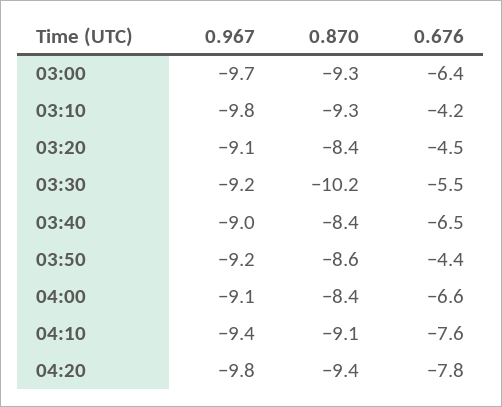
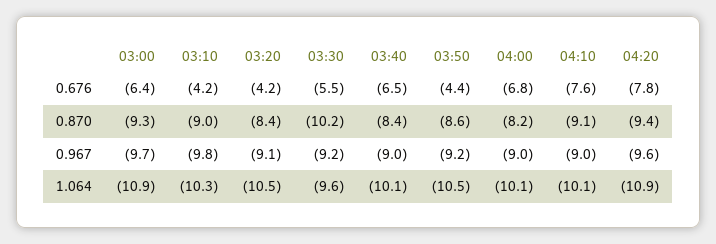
  {
    "0.967": {
      "03:00": -9.7,
      "03:10": -9.8,
      "03:20": -9.1,
      "03:30": -9.2,
      "03:40": -9,
      "03:50": -9.2,
-     "04:00": -9.1,
+     "04:00": -9,
-     "04:10": -9.4,
+     "04:10": -9,
-     "04:20": -9.8
+     "04:20": -9.6
    },
    "0.870": {
      "03:00": -9.3,
-     "03:10": -9.3,
+     "03:10": -9,
      "03:20": -8.4,
      "03:30": -10.2,
      "03:40": -8.4,
      "03:50": -8.6,
-     "04:00": -8.4,
+     "04:00": -8.2,
      "04:10": -9.1,
      "04:20": -9.4
    },
    "0.676": {
      "03:00": -6.4,
      "03:10": -4.2,
-     "03:20": -4.5,
+     "03:20": -4.2,
      "03:30": -5.5,
      "03:40": -6.5,
      "03:50": -4.4,
-     "04:00": -6.6,
+     "04:00": -6.8,
      "04:10": -7.6,
      "04:20": -7.8
-   }
+   },
+   "1.064": {
+     "03:00": -10.9,
+     "03:10": -10.3,
+     "03:20": -10.5,
+     "03:30": -9.6,
+     "03:40": -10.1,
+     "03:50": -10.5,
+     "04:00": -10.1,
+     "04:10": -10.1,
+     "04:20": -10.9
+   }
  }

